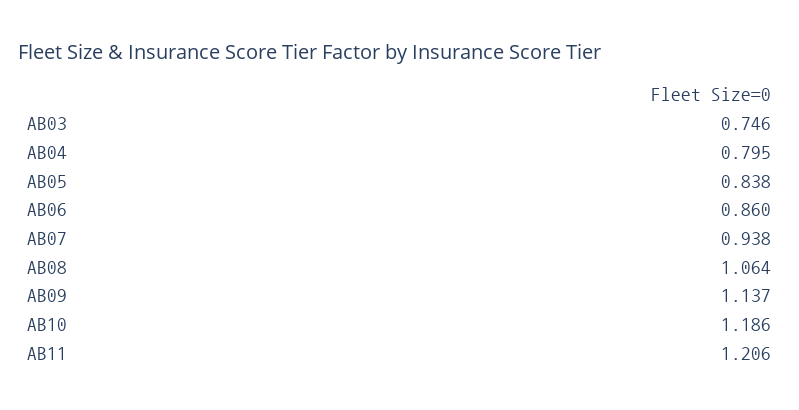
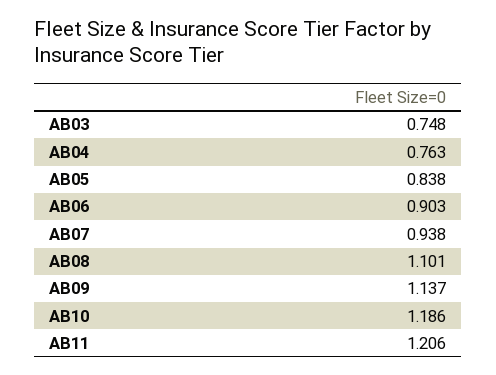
  {
-   "AB03": 0.746,
+   "AB03": 0.748,
-   "AB04": 0.795,
+   "AB04": 0.763,
    "AB05": 0.838,
-   "AB06": 0.86,
+   "AB06": 0.903,
    "AB07": 0.938,
-   "AB08": 1.064,
+   "AB08": 1.101,
    "AB09": 1.137,
    "AB10": 1.186,
    "AB11": 1.206
  }

